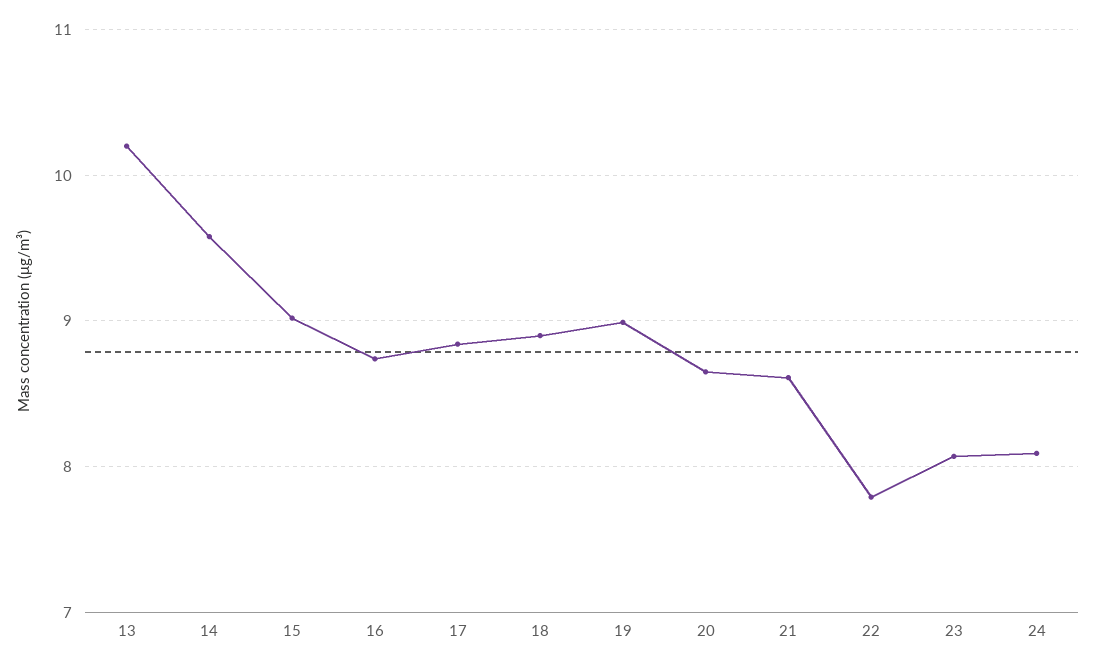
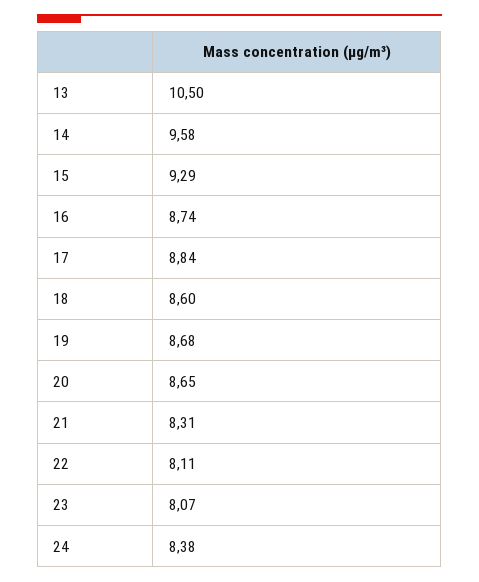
  {
-   "13": 10.2,
+   "13": 10.5,
    "14": 9.58,
-   "15": 9,
+   "15": 9.29,
    "16": 8.74,
    "17": 8.84,
-   "18": 8.9,
+   "18": 8.6,
-   "19": 9,
+   "19": 8.68,
    "20": 8.65,
-   "21": 8.6,
+   "21": 8.31,
-   "22": 7.8,
+   "22": 8.11,
    "23": 8.07,
-   "24": 8.1
+   "24": 8.38
  }

